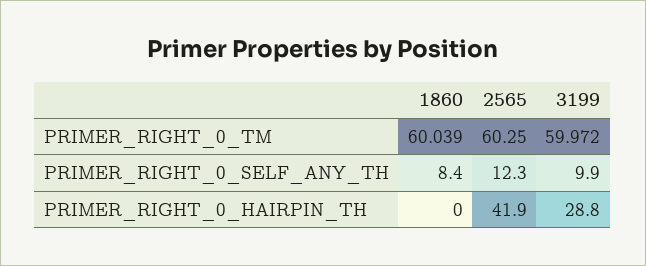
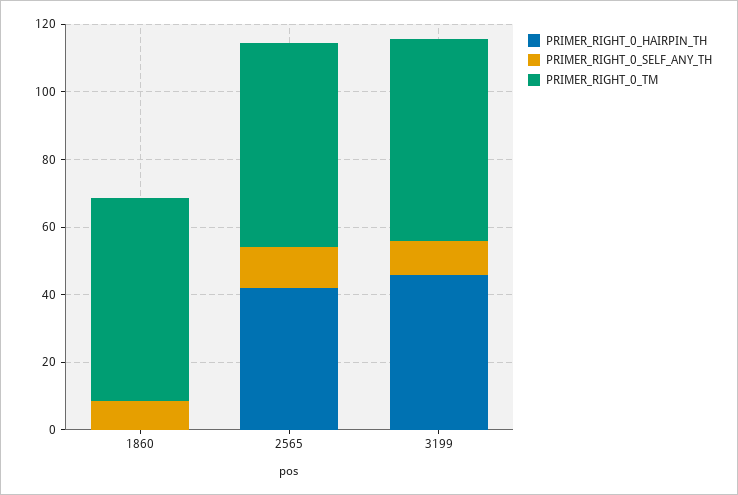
  {
    "PRIMER_RIGHT_0_TM": {
      "1860": 60.039,
      "2565": 60.25,
      "3199": 59.972
    },
    "PRIMER_RIGHT_0_SELF_ANY_TH": {
      "1860": 8.4,
      "2565": 12.3,
      "3199": 9.9
    },
    "PRIMER_RIGHT_0_HAIRPIN_TH": {
      "1860": 0,
      "2565": 41.9,
-     "3199": 28.8
+     "3199": 45
    }
  }

